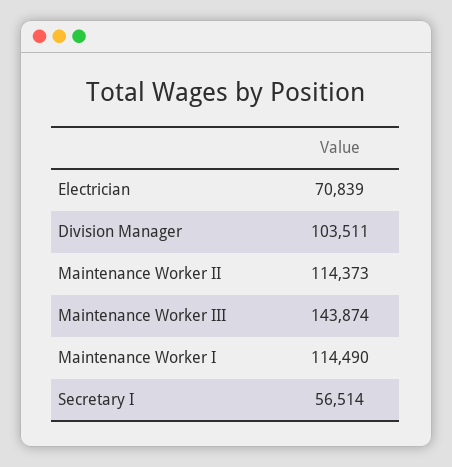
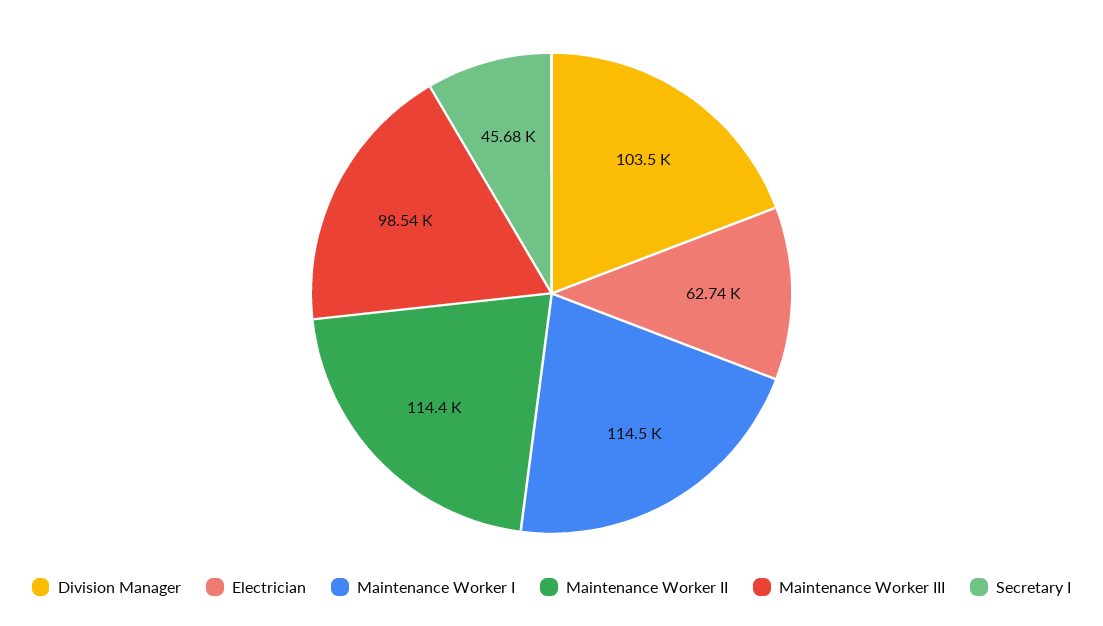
  {
-   "Electrician": 70839,
+   "Electrician": 62740,
    "Division Manager": 103511,
    "Maintenance Worker II": 114373,
-   "Maintenance Worker III": 143874,
+   "Maintenance Worker III": 98540,
    "Maintenance Worker I": 114490,
-   "Secretary I": 56514
+   "Secretary I": 45680
  }

